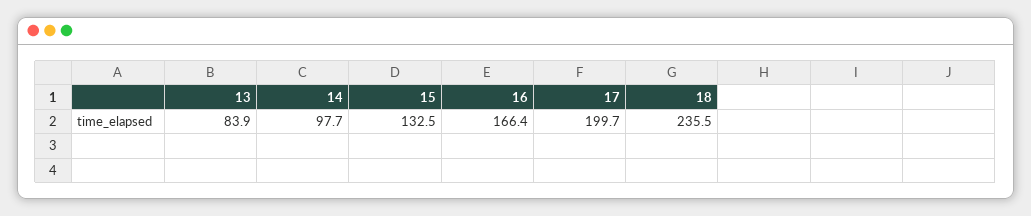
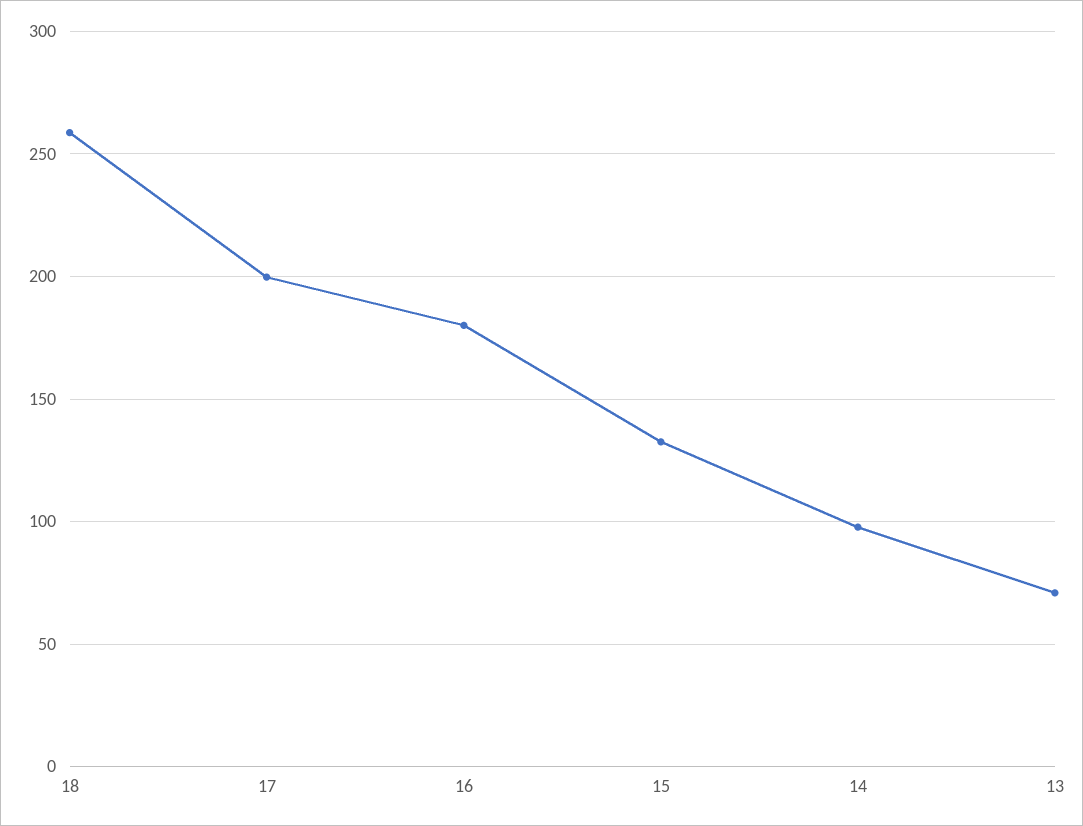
  {
-   "13": 83.9,
+   "13": 70,
    "14": 97.7,
    "15": 132.5,
-   "16": 166.4,
+   "16": 180,
    "17": 199.7,
-   "18": 235.5
+   "18": 260
  }

